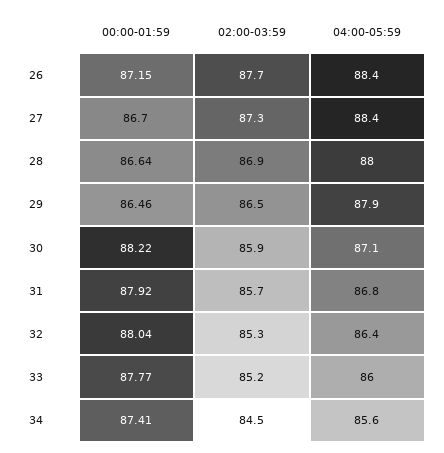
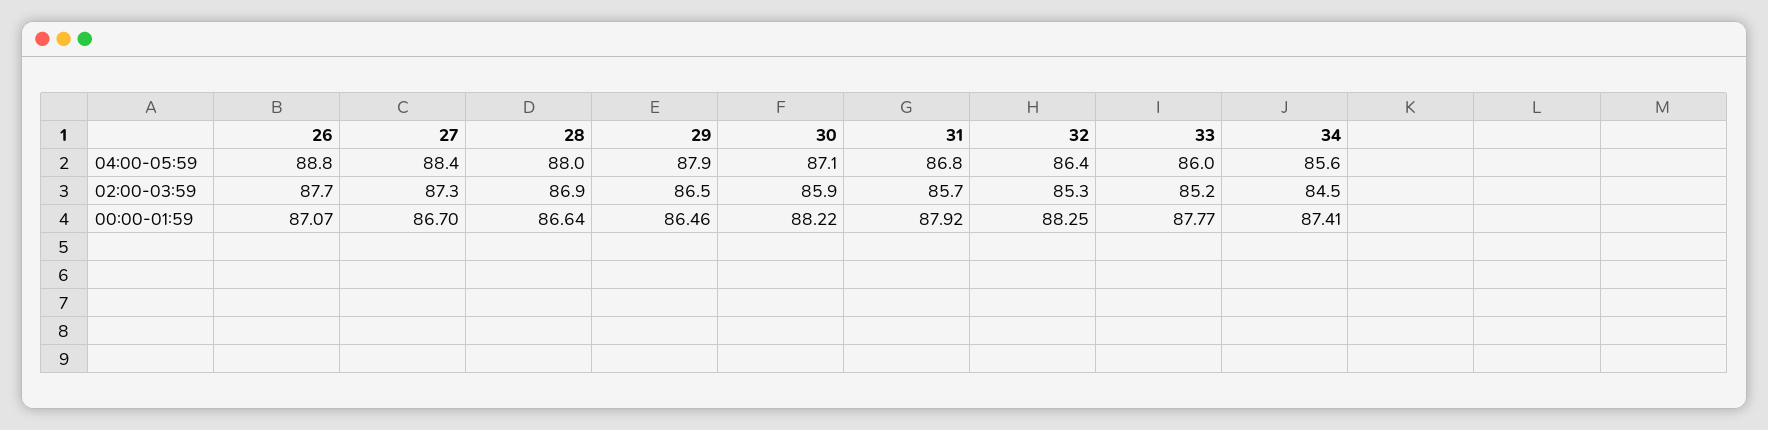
  {
    "00:00-01:59": {
-     "26": 87.15,
+     "26": 87.07,
      "27": 86.7,
      "28": 86.64,
      "29": 86.46,
      "30": 88.22,
      "31": 87.92,
-     "32": 88.04,
+     "32": 88.25,
      "33": 87.77,
      "34": 87.41
    },
    "02:00-03:59": {
      "26": 87.7,
      "27": 87.3,
      "28": 86.9,
      "29": 86.5,
      "30": 85.9,
      "31": 85.7,
      "32": 85.3,
      "33": 85.2,
      "34": 84.5
    },
    "04:00-05:59": {
-     "26": 88.4,
+     "26": 88.8,
      "27": 88.4,
      "28": 88,
      "29": 87.9,
      "30": 87.1,
      "31": 86.8,
      "32": 86.4,
      "33": 86,
      "34": 85.6
    }
  }

